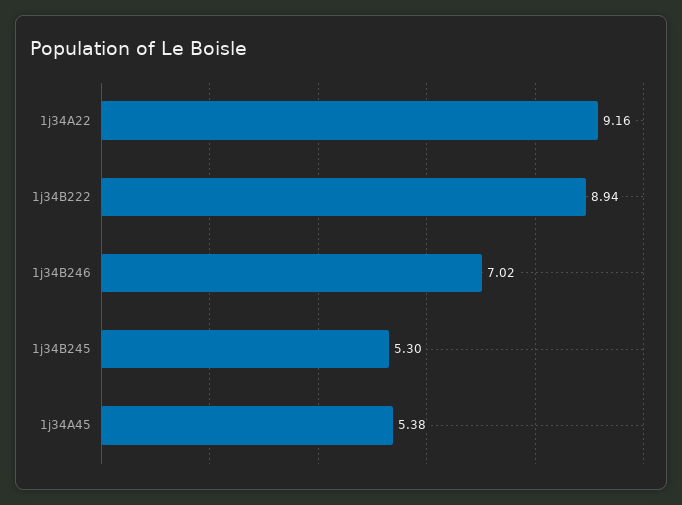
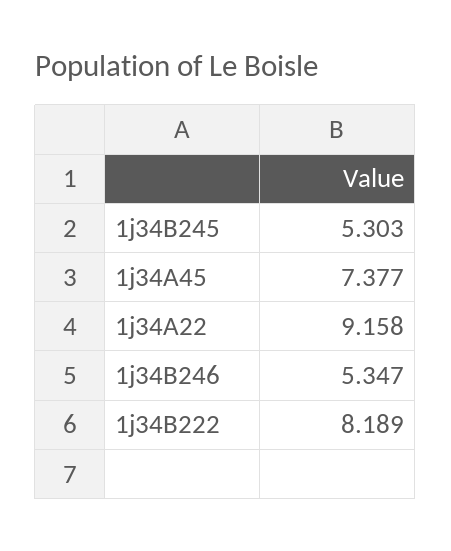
  {
    "1j34A22": 9.158,
-   "1j34B222": 8.94,
+   "1j34B222": 8.189,
-   "1j34B246": 7.02,
+   "1j34B246": 5.347,
    "1j34B245": 5.303,
-   "1j34A45": 5.38
+   "1j34A45": 7.377
  }

